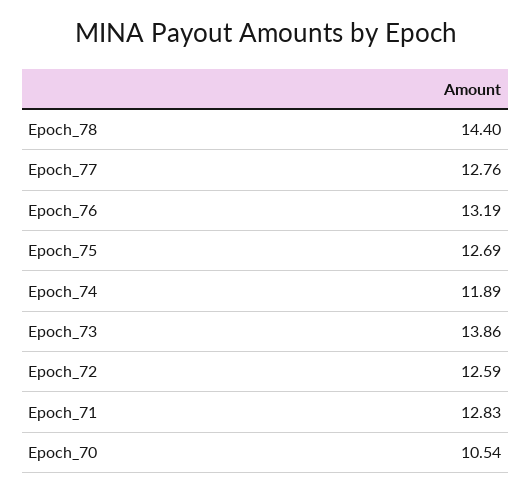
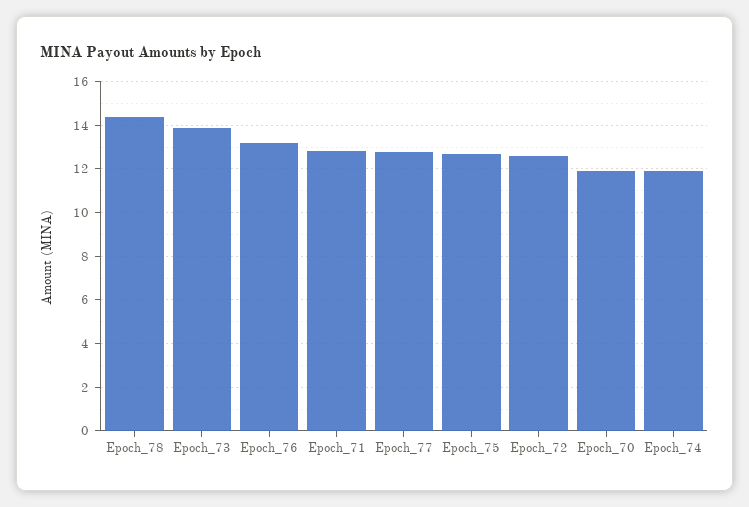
  {
    "Epoch_78": 14.4,
    "Epoch_77": 12.76,
    "Epoch_76": 13.19,
    "Epoch_75": 12.69,
    "Epoch_74": 11.89,
    "Epoch_73": 13.86,
    "Epoch_72": 12.59,
    "Epoch_71": 12.83,
-   "Epoch_70": 10.54
+   "Epoch_70": 12
  }

